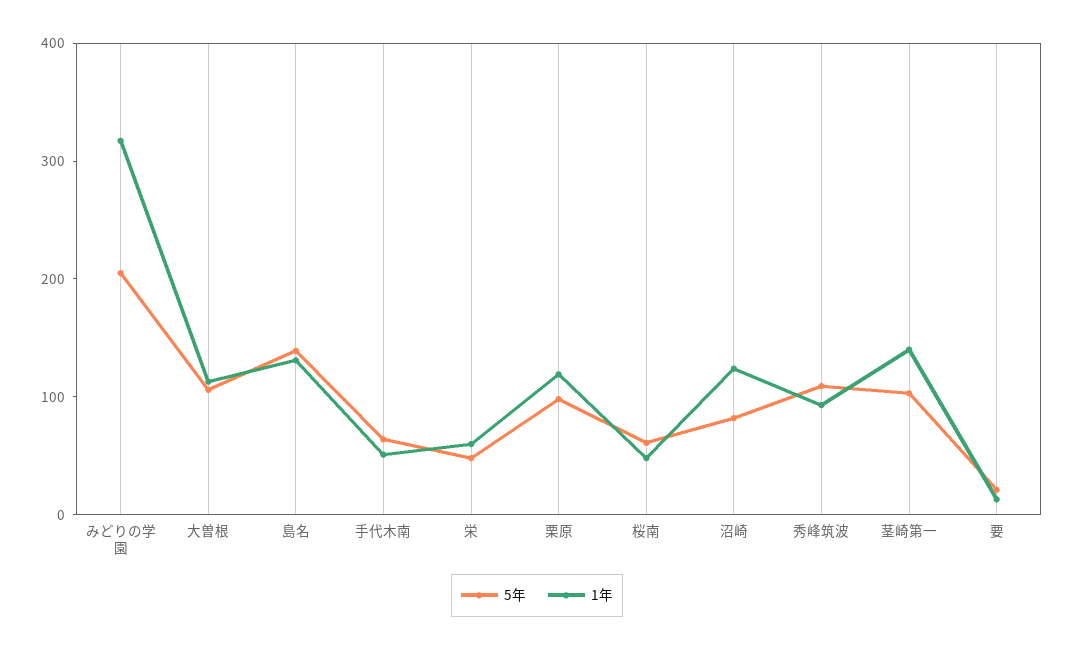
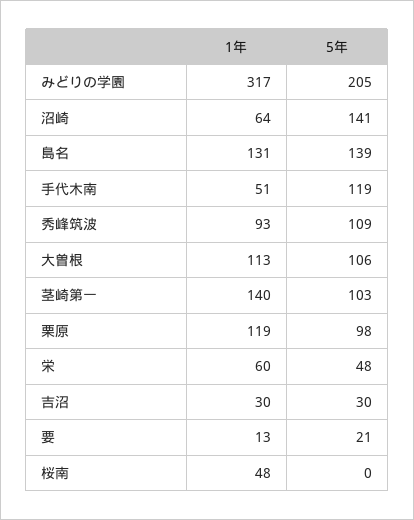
  {
    "5年": {
      "みどりの学園": 205,
      "大曽根": 106,
      "島名": 139,
-     "手代木南": 60,
+     "手代木南": 119,
      "栄": 48,
      "栗原": 98,
-     "桜南": 60,
+     "桜南": 0,
-     "沼崎": 80,
+     "沼崎": 141,
      "秀峰筑波": 109,
      "茎崎第一": 103,
-     "要": 21
+     "要": 21,
+     "吉沼": 30
    },
    "1年": {
      "みどりの学園": 317,
      "大曽根": 113,
      "島名": 131,
      "手代木南": 51,
      "栄": 60,
      "栗原": 119,
      "桜南": 48,
-     "沼崎": 120,
+     "沼崎": 64,
      "秀峰筑波": 93,
      "茎崎第一": 140,
-     "要": 13
+     "要": 13,
+     "吉沼": 30
    }
  }

